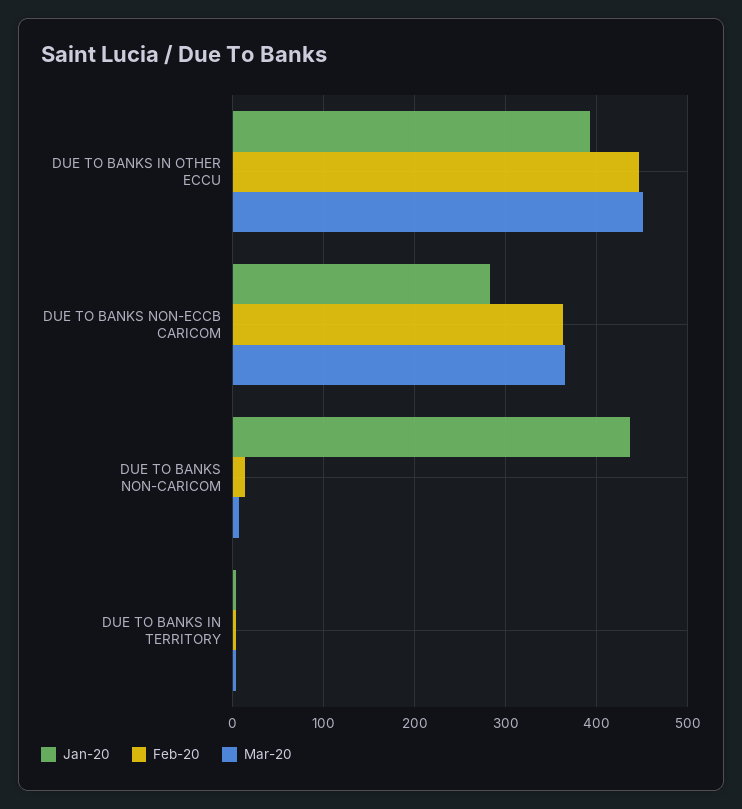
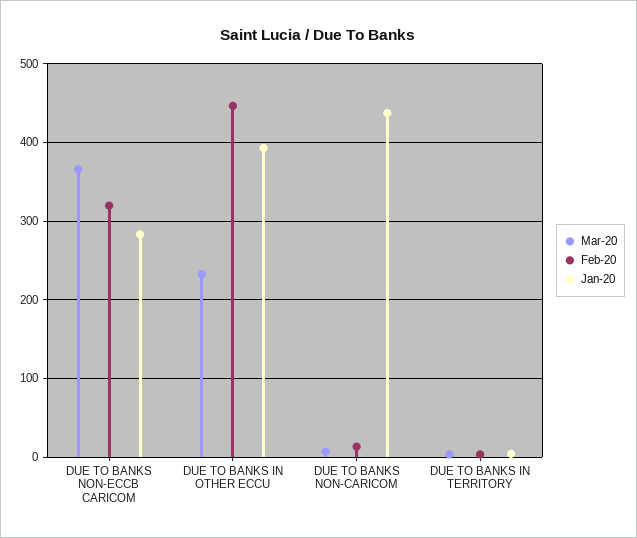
  {
    "Jan-20": {
      "DUE TO BANKS IN OTHER ECCU": 390,
      "DUE TO BANKS NON-ECCB CARICOM": 280,
      "DUE TO BANKS NON-CARICOM": 440,
      "DUE TO BANKS IN TERRITORY": 0
    },
    "Feb-20": {
      "DUE TO BANKS IN OTHER ECCU": 450,
-     "DUE TO BANKS NON-ECCB CARICOM": 360,
+     "DUE TO BANKS NON-ECCB CARICOM": 320,
      "DUE TO BANKS NON-CARICOM": 10,
      "DUE TO BANKS IN TERRITORY": 0
    },
    "Mar-20": {
-     "DUE TO BANKS IN OTHER ECCU": 450,
+     "DUE TO BANKS IN OTHER ECCU": 230,
      "DUE TO BANKS NON-ECCB CARICOM": 370,
      "DUE TO BANKS NON-CARICOM": 10,
      "DUE TO BANKS IN TERRITORY": 0
    }
  }

